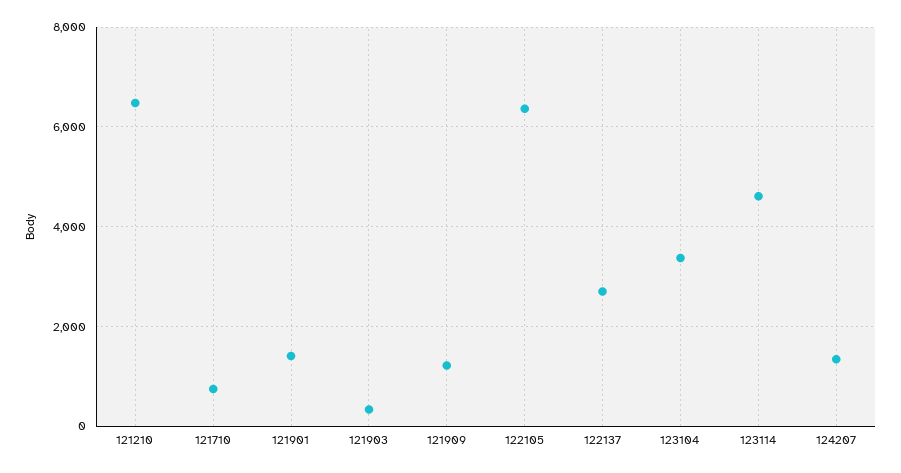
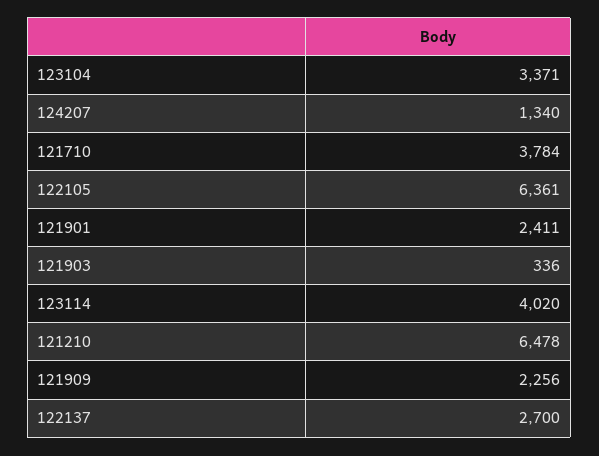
  {
    "121210": 6478,
-   "121710": 800,
+   "121710": 3784,
-   "121901": 1400,
+   "121901": 2411,
    "121903": 336,
-   "121909": 1200,
+   "121909": 2256,
    "122105": 6361,
    "122137": 2700,
    "123104": 3371,
-   "123114": 4600,
+   "123114": 4020,
    "124207": 1340
  }

